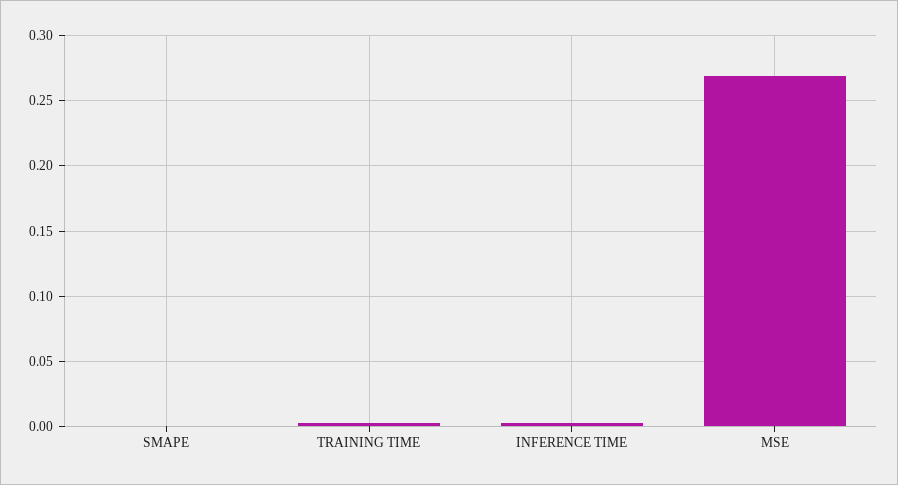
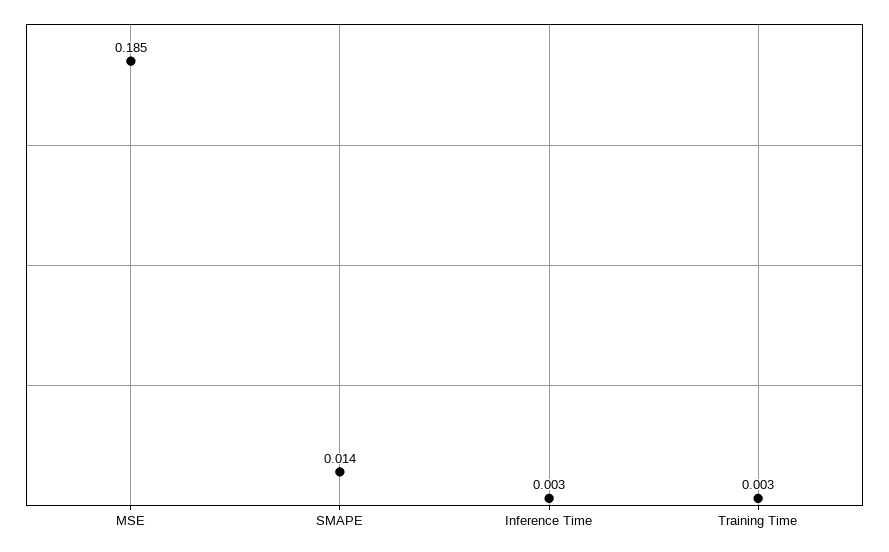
  {
-   "SMAPE": 0,
+   "SMAPE": 0.014,
    "TRAINING TIME": 0.003,
    "INFERENCE TIME": 0.003,
-   "MSE": 0.27
+   "MSE": 0.185
  }

